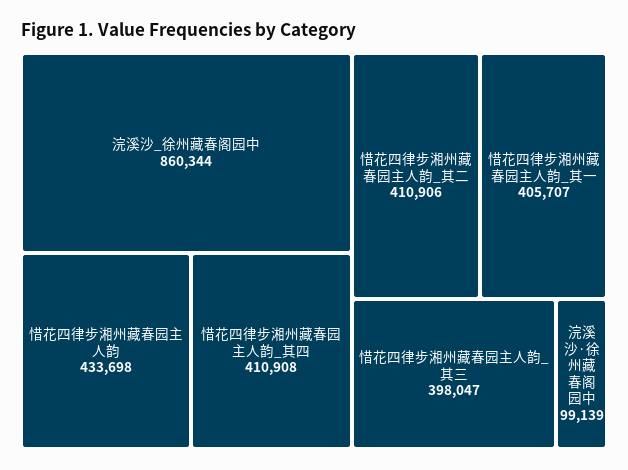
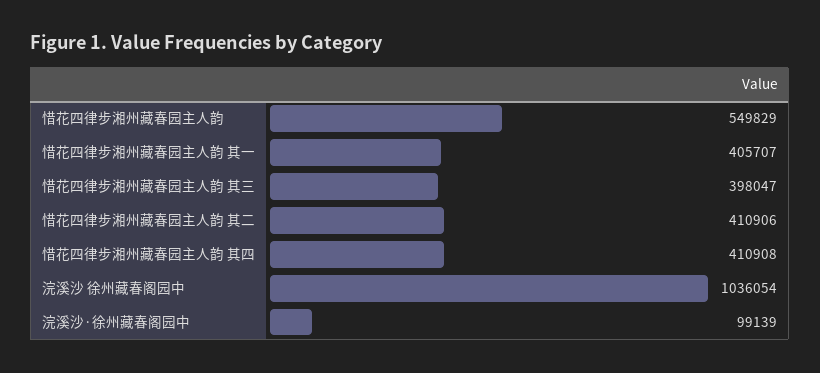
  {
-   "浣溪沙_徐州藏春阁园中": 860344,
+   "浣溪沙_徐州藏春阁园中": 1036054,
-   "惜花四律步湘州藏春园主人韵": 433698,
+   "惜花四律步湘州藏春园主人韵": 549829,
    "惜花四律步湘州藏春园主人韵_其四": 410908,
    "惜花四律步湘州藏春园主人韵_其二": 410906,
    "惜花四律步湘州藏春园主人韵_其一": 405707,
    "惜花四律步湘州藏春园主人韵_其三": 398047,
    "浣溪沙·徐州藏春阁园中": 99139
  }

